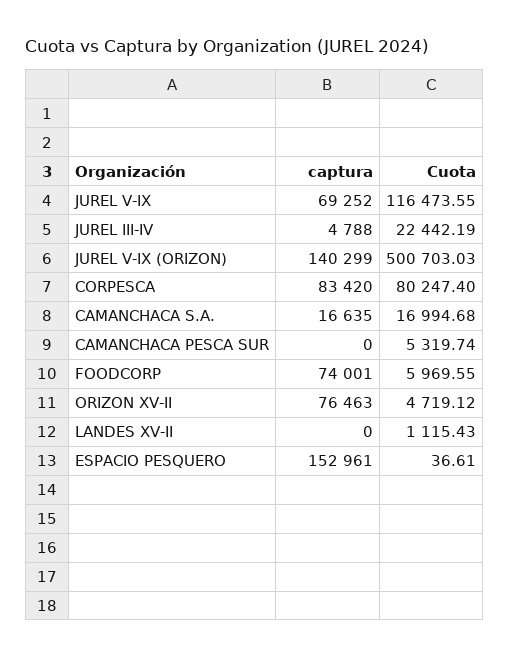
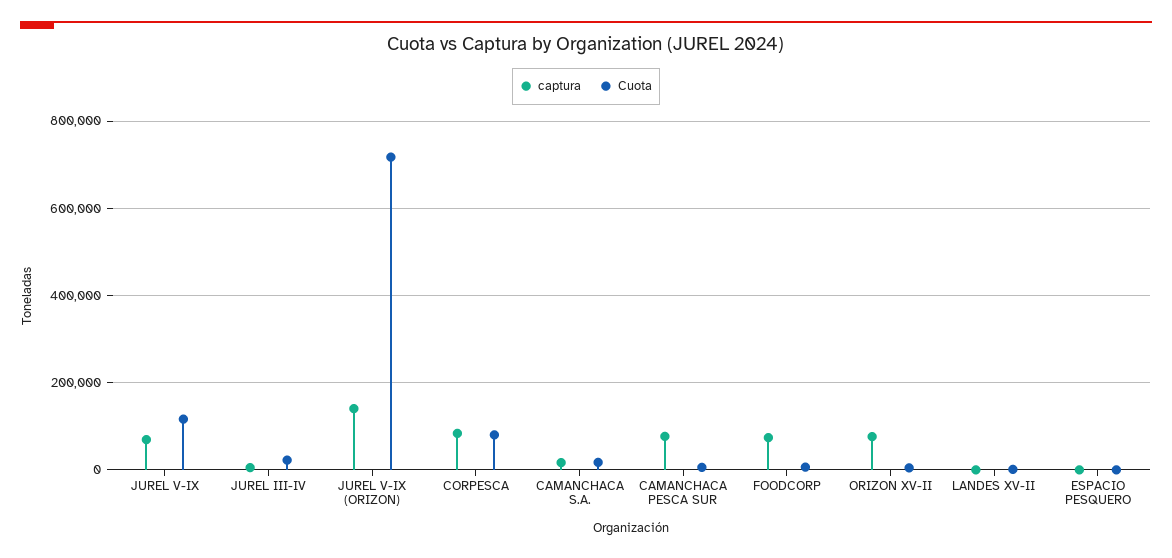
  {
    "captura": {
      "JUREL V-IX": 69252,
      "JUREL III-IV": 4788,
      "JUREL V-IX (ORIZON)": 140299,
      "CORPESCA": 83420,
      "CAMANCHACA S.A.": 16635,
-     "CAMANCHACA PESCA SUR": 0,
+     "CAMANCHACA PESCA SUR": 80000,
      "FOODCORP": 74001,
      "ORIZON XV-II": 76463,
      "LANDES XV-II": 0,
-     "ESPACIO PESQUERO": 152961
+     "ESPACIO PESQUERO": 0
    },
    "Cuota": {
      "JUREL V-IX": 116473.55,
      "JUREL III-IV": 22442.19,
-     "JUREL V-IX (ORIZON)": 500703.03,
+     "JUREL V-IX (ORIZON)": 720000,
      "CORPESCA": 80247.4,
      "CAMANCHACA S.A.": 16994.68,
      "CAMANCHACA PESCA SUR": 5319.74,
      "FOODCORP": 5969.55,
      "ORIZON XV-II": 4719.12,
      "LANDES XV-II": 1115.43,
      "ESPACIO PESQUERO": 36.61
    }
  }

